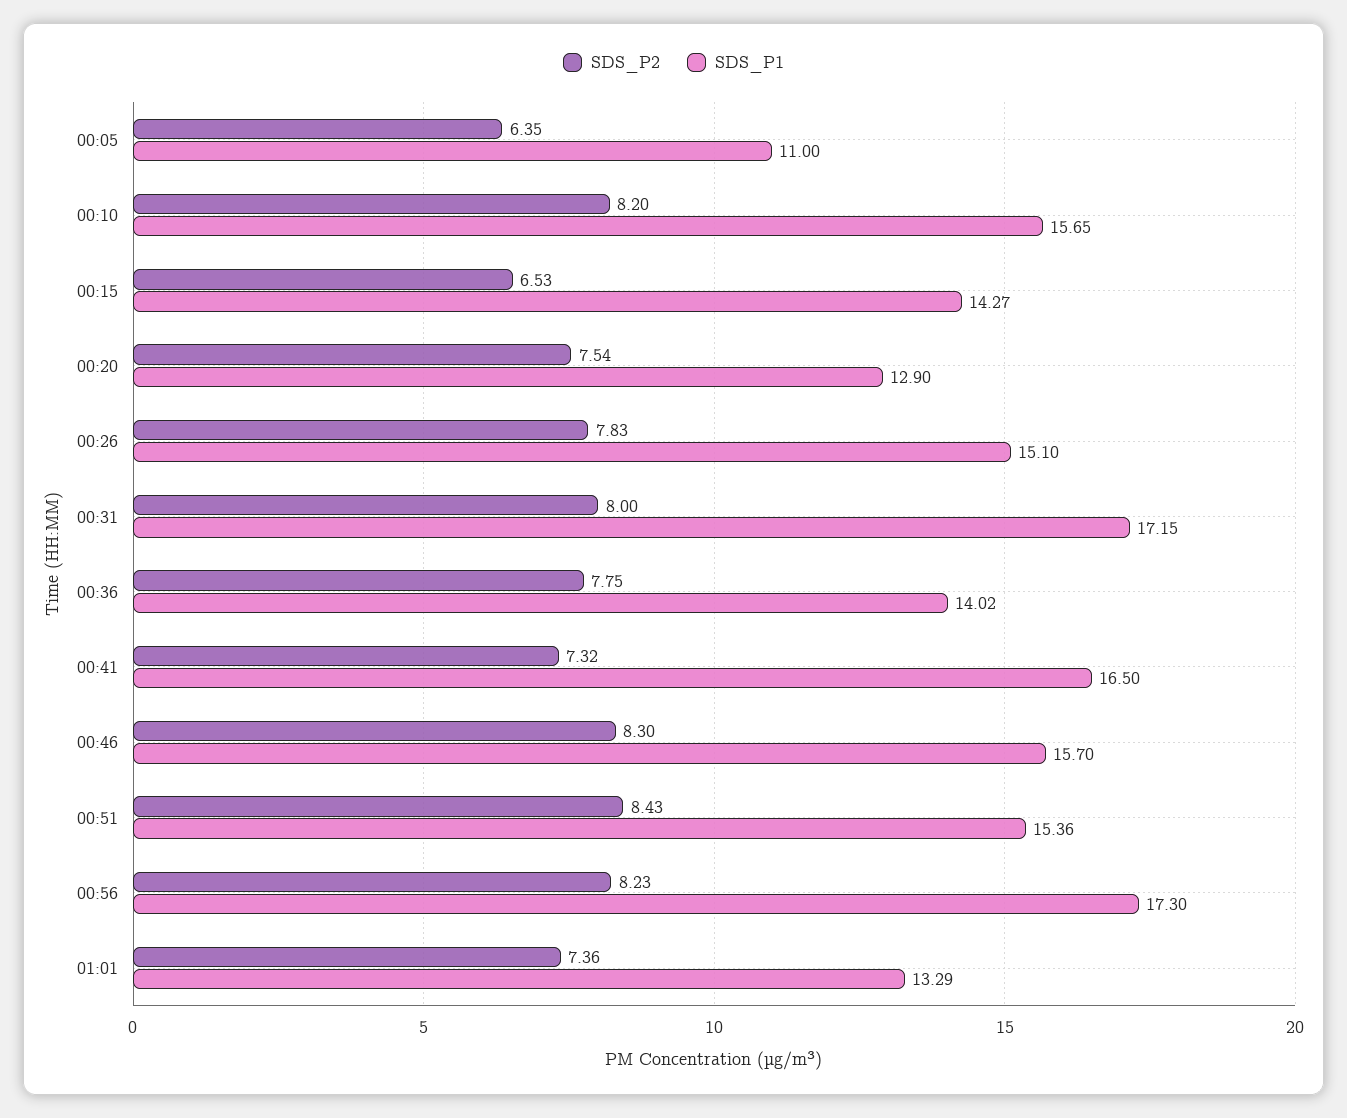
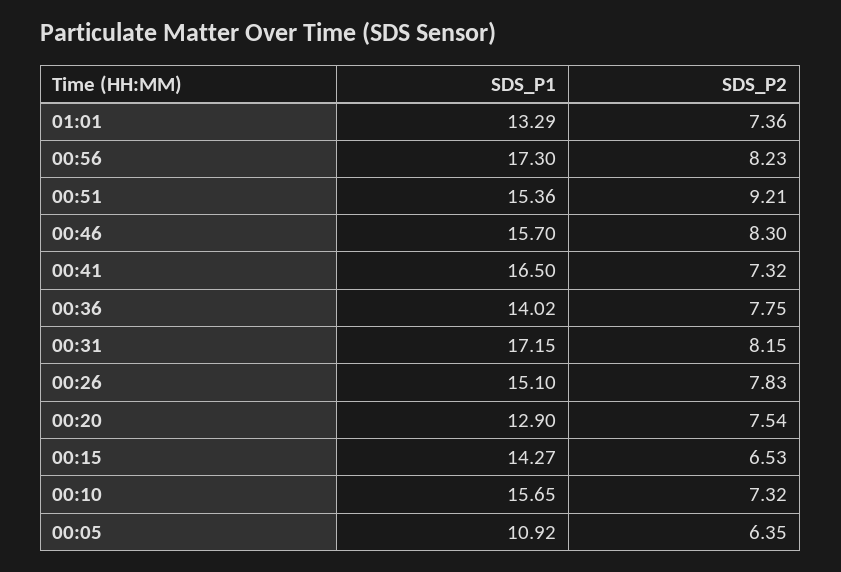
  {
    "SDS_P2": {
      "00:05": 6.35,
-     "00:10": 8.2,
+     "00:10": 7.32,
      "00:15": 6.53,
      "00:20": 7.54,
      "00:26": 7.83,
-     "00:31": 8,
+     "00:31": 8.15,
      "00:36": 7.75,
      "00:41": 7.32,
      "00:46": 8.3,
-     "00:51": 8.43,
+     "00:51": 9.21,
      "00:56": 8.23,
      "01:01": 7.36
    },
    "SDS_P1": {
-     "00:05": 11,
+     "00:05": 10.92,
      "00:10": 15.65,
      "00:15": 14.27,
      "00:20": 12.9,
      "00:26": 15.1,
      "00:31": 17.15,
      "00:36": 14.02,
      "00:41": 16.5,
      "00:46": 15.7,
      "00:51": 15.36,
      "00:56": 17.3,
      "01:01": 13.29
    }
  }

